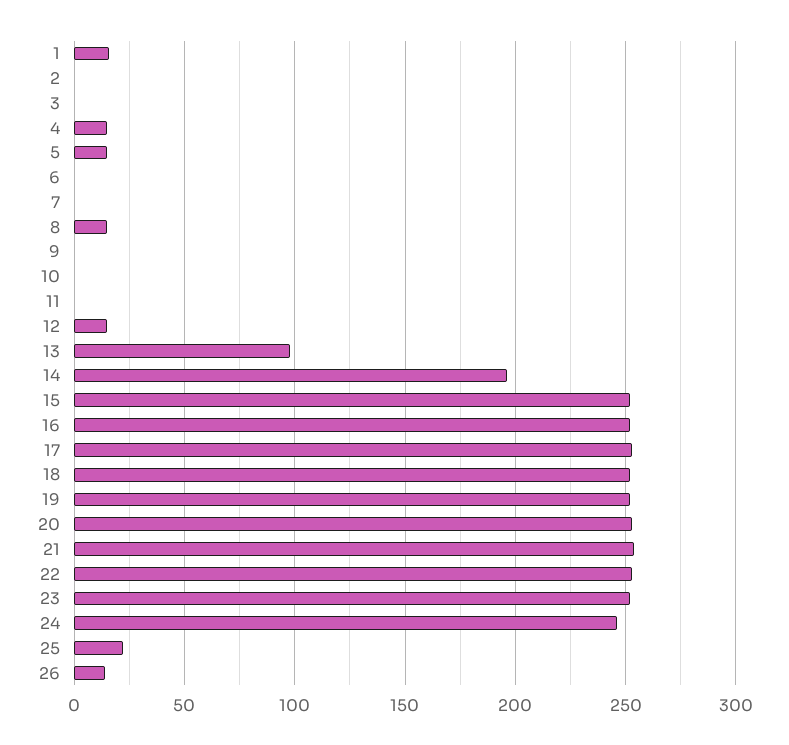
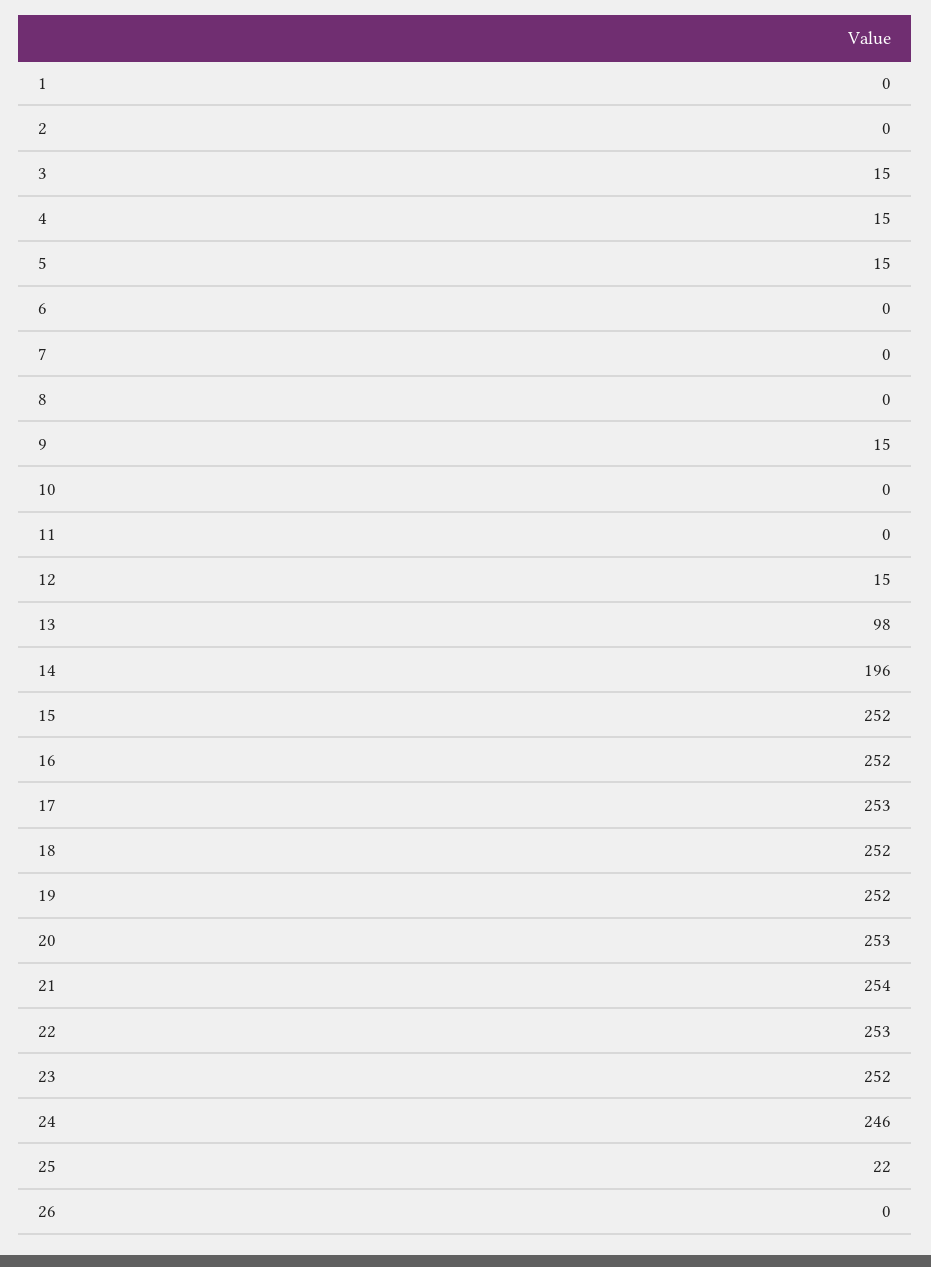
  {
-   "1": 15,
+   "1": 0,
    "2": 0,
-   "3": 0,
+   "3": 15,
    "4": 15,
    "5": 15,
    "6": 0,
    "7": 0,
-   "8": 15,
+   "8": 0,
-   "9": 0,
+   "9": 15,
    "10": 0,
    "11": 0,
    "12": 15,
    "13": 98,
    "14": 196,
    "15": 252,
    "16": 252,
    "17": 253,
    "18": 252,
    "19": 252,
    "20": 253,
    "21": 254,
    "22": 253,
    "23": 252,
    "24": 246,
    "25": 22,
-   "26": 15
+   "26": 0
  }

